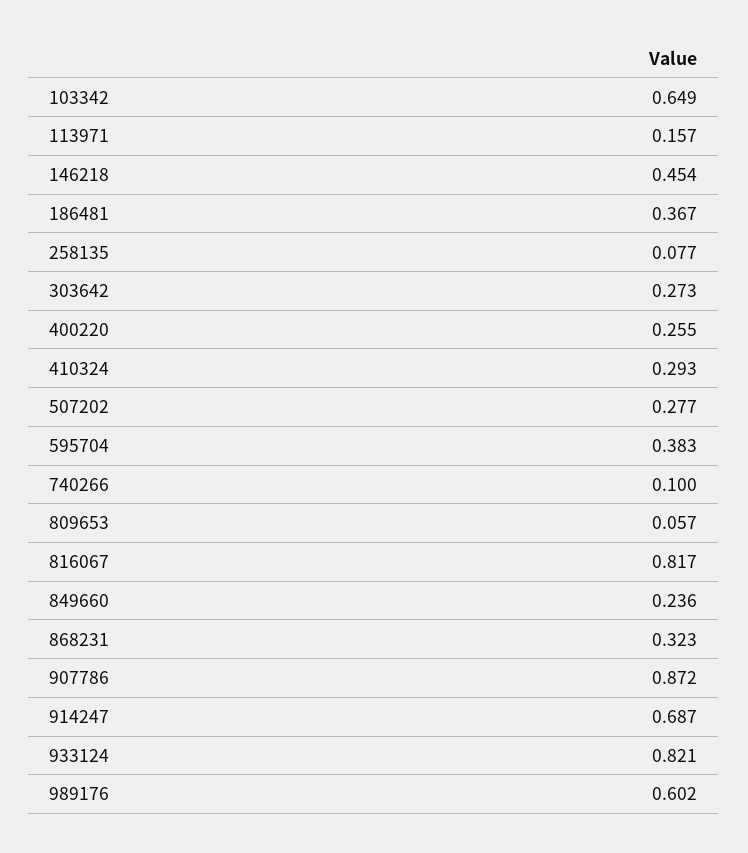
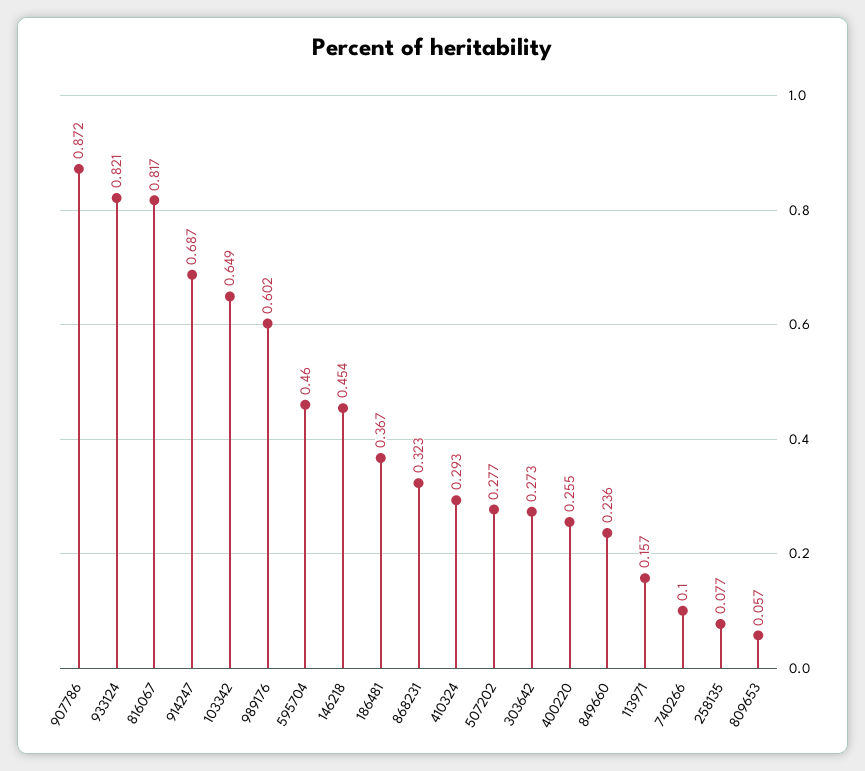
  {
    "103342": 0.649,
    "113971": 0.157,
    "146218": 0.454,
    "186481": 0.367,
    "258135": 0.077,
    "303642": 0.273,
    "400220": 0.255,
    "410324": 0.293,
    "507202": 0.277,
-   "595704": 0.383,
+   "595704": 0.46,
    "740266": 0.1,
    "809653": 0.057,
    "816067": 0.817,
    "849660": 0.236,
    "868231": 0.323,
    "907786": 0.872,
    "914247": 0.687,
    "933124": 0.821,
    "989176": 0.602
  }

